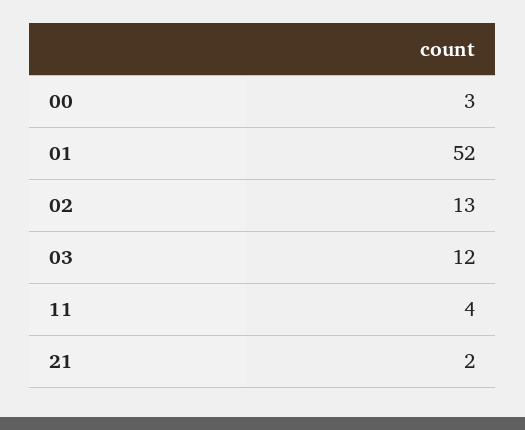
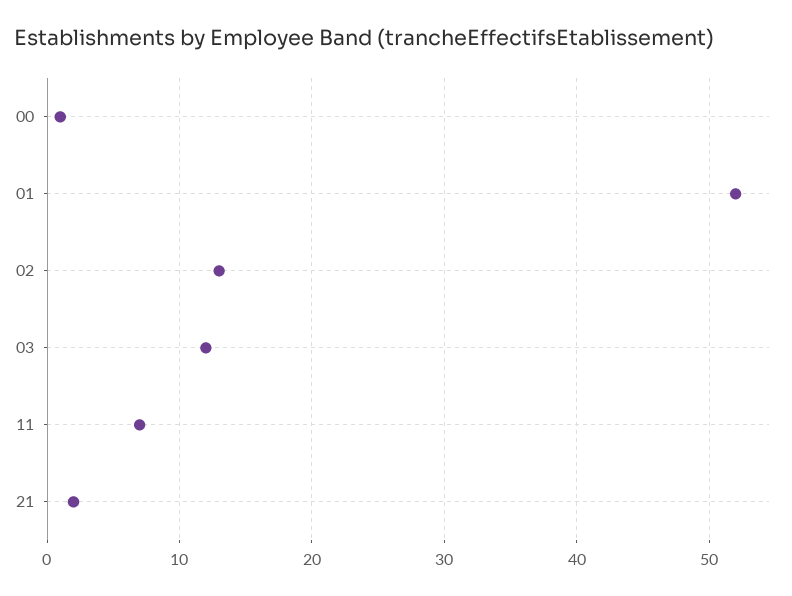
  {
-   "00": 3,
+   "00": 1,
    "01": 52,
    "02": 13,
    "03": 12,
-   "11": 4,
+   "11": 7,
    "21": 2
  }

